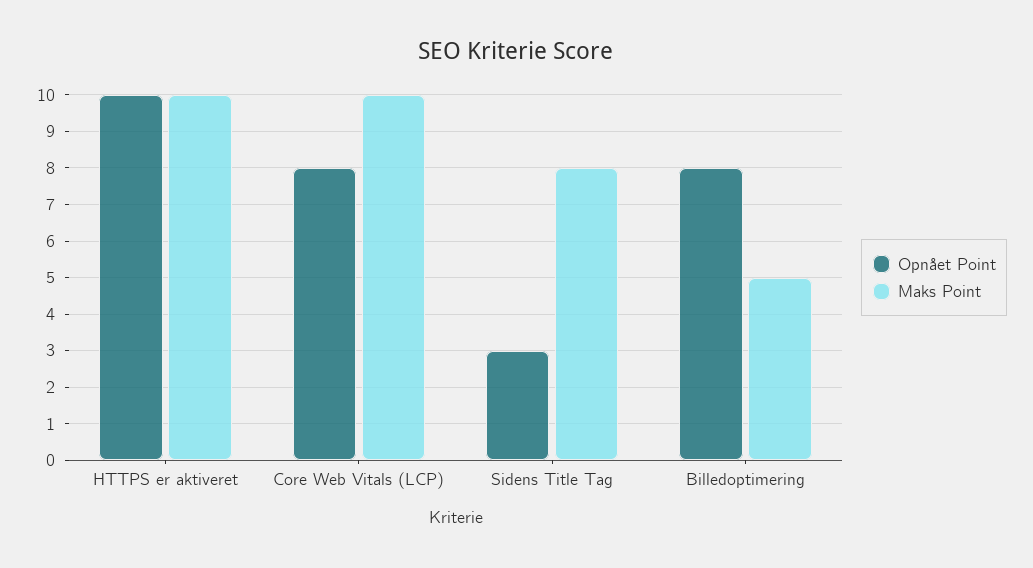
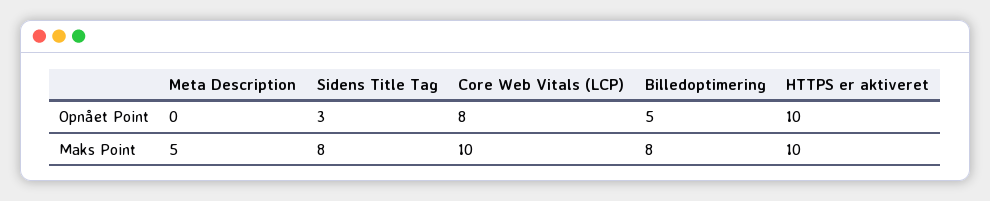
  {
    "Opnået Point": {
      "HTTPS er aktiveret": 10,
      "Core Web Vitals (LCP)": 8,
      "Sidens Title Tag": 3,
-     "Billedoptimering": 8
+     "Billedoptimering": 5,
+     "Meta Description": 0
    },
    "Maks Point": {
      "HTTPS er aktiveret": 10,
      "Core Web Vitals (LCP)": 10,
      "Sidens Title Tag": 8,
-     "Billedoptimering": 5
+     "Billedoptimering": 8,
+     "Meta Description": 5
    }
  }

